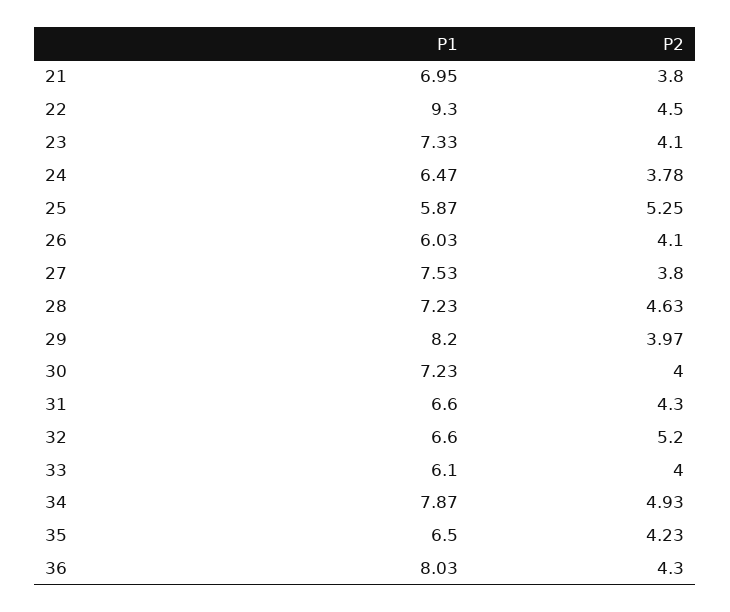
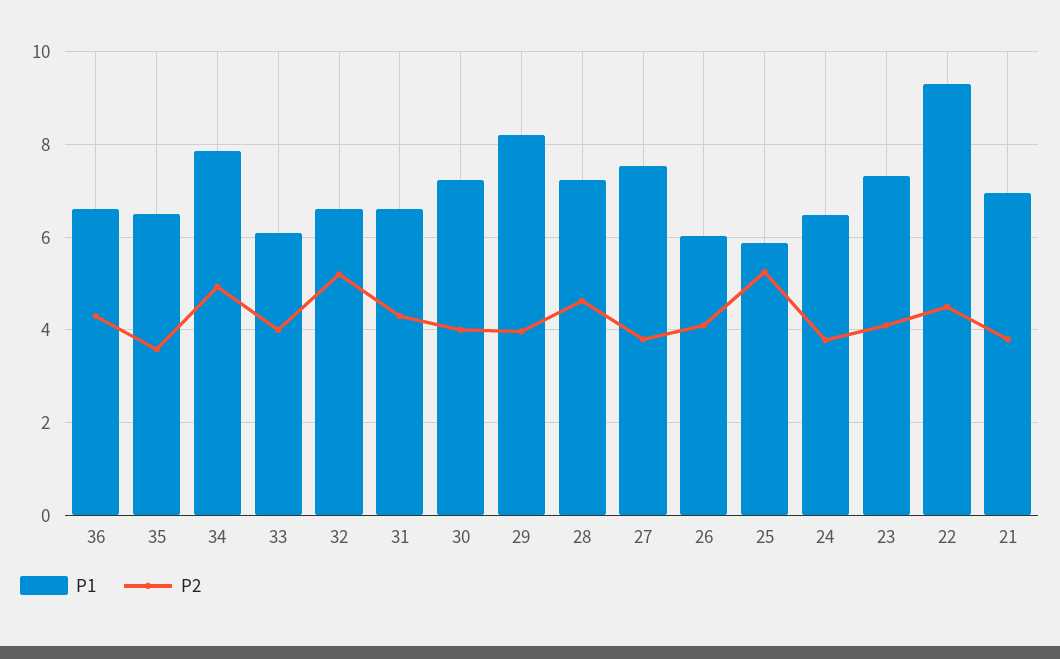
  {
    "P1": {
      "21": 6.95,
      "22": 9.3,
      "23": 7.33,
      "24": 6.47,
      "25": 5.87,
      "26": 6.03,
      "27": 7.53,
      "28": 7.23,
      "29": 8.2,
      "30": 7.23,
      "31": 6.6,
      "32": 6.6,
      "33": 6.1,
      "34": 7.87,
      "35": 6.5,
-     "36": 8.03
+     "36": 6.6
    },
    "P2": {
      "21": 3.8,
      "22": 4.5,
      "23": 4.1,
      "24": 3.78,
      "25": 5.25,
      "26": 4.1,
      "27": 3.8,
      "28": 4.63,
      "29": 3.97,
      "30": 4,
      "31": 4.3,
      "32": 5.2,
      "33": 4,
      "34": 4.93,
-     "35": 4.23,
+     "35": 3.6,
      "36": 4.3
    }
  }

